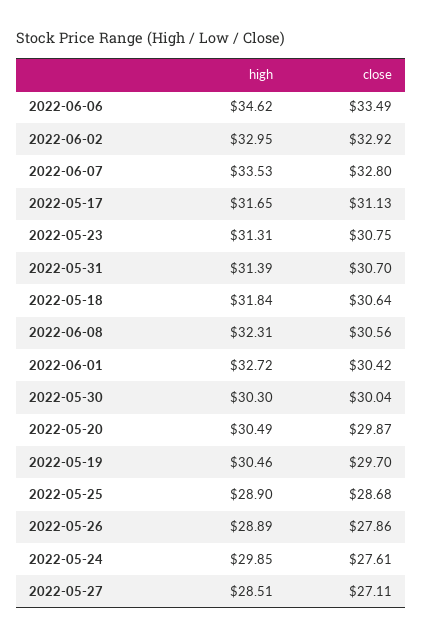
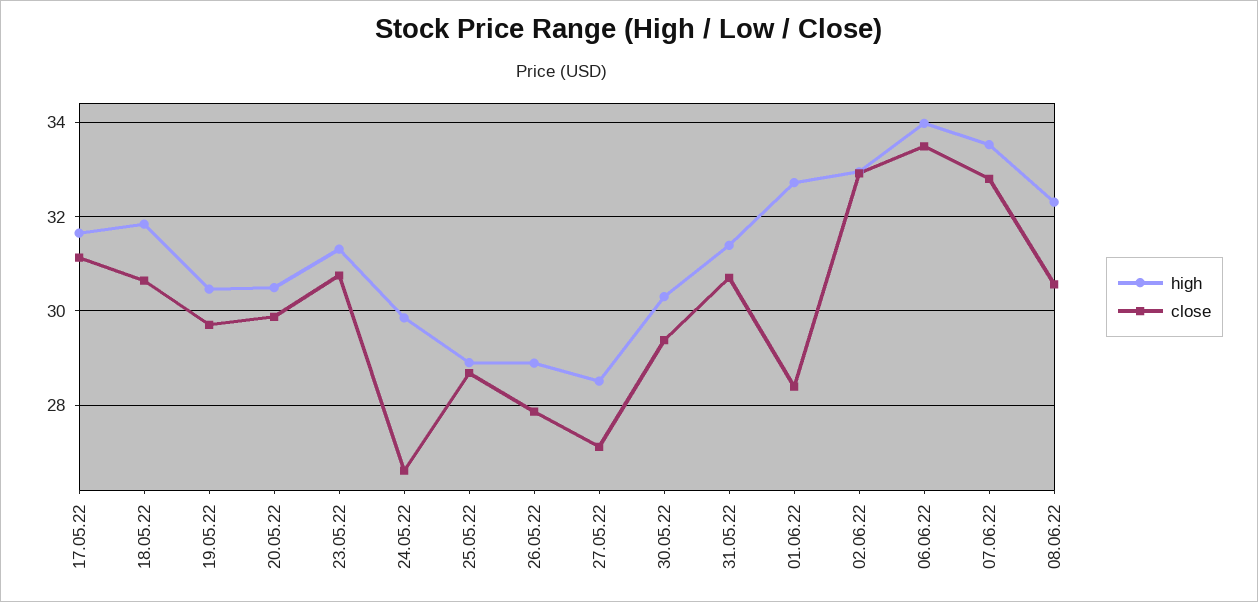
  {
    "high": {
-     "2022-06-06": 34.62,
+     "2022-06-06": 34,
      "2022-06-02": 32.95,
      "2022-06-07": 33.53,
      "2022-05-17": 31.65,
      "2022-05-23": 31.31,
      "2022-05-31": 31.39,
      "2022-05-18": 31.84,
      "2022-06-08": 32.31,
      "2022-06-01": 32.72,
      "2022-05-30": 30.3,
      "2022-05-20": 30.49,
      "2022-05-19": 30.46,
      "2022-05-25": 28.9,
      "2022-05-26": 28.89,
      "2022-05-24": 29.85,
      "2022-05-27": 28.51
    },
    "close": {
      "2022-06-06": 33.49,
      "2022-06-02": 32.92,
      "2022-06-07": 32.8,
      "2022-05-17": 31.13,
      "2022-05-23": 30.75,
      "2022-05-31": 30.7,
      "2022-05-18": 30.64,
      "2022-06-08": 30.56,
-     "2022-06-01": 30.42,
+     "2022-06-01": 28.4,
-     "2022-05-30": 30.04,
+     "2022-05-30": 29.4,
      "2022-05-20": 29.87,
      "2022-05-19": 29.7,
      "2022-05-25": 28.68,
      "2022-05-26": 27.86,
-     "2022-05-24": 27.61,
+     "2022-05-24": 26.6,
      "2022-05-27": 27.11
    }
  }

